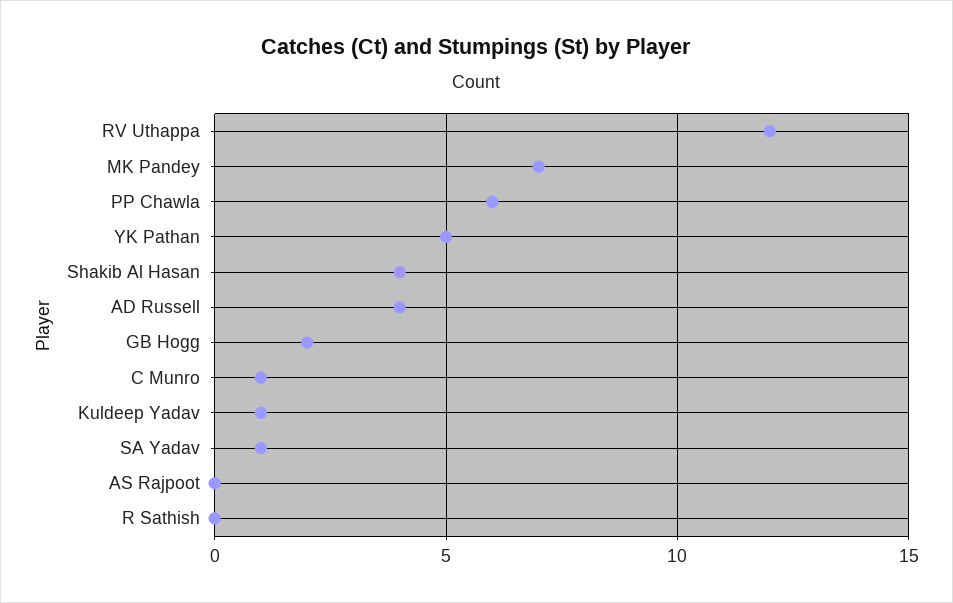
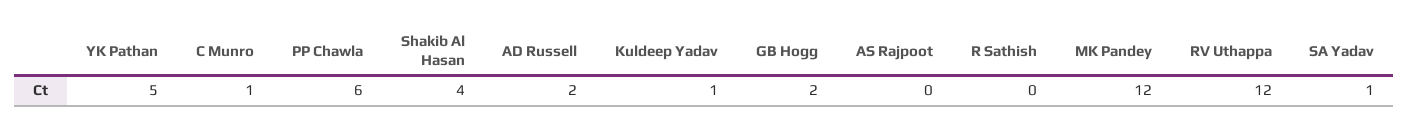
  {
    "RV Uthappa": 12,
-   "MK Pandey": 7,
+   "MK Pandey": 12,
    "PP Chawla": 6,
    "YK Pathan": 5,
    "Shakib Al Hasan": 4,
-   "AD Russell": 4,
+   "AD Russell": 2,
    "GB Hogg": 2,
    "C Munro": 1,
    "Kuldeep Yadav": 1,
    "SA Yadav": 1,
    "AS Rajpoot": 0,
    "R Sathish": 0
  }

